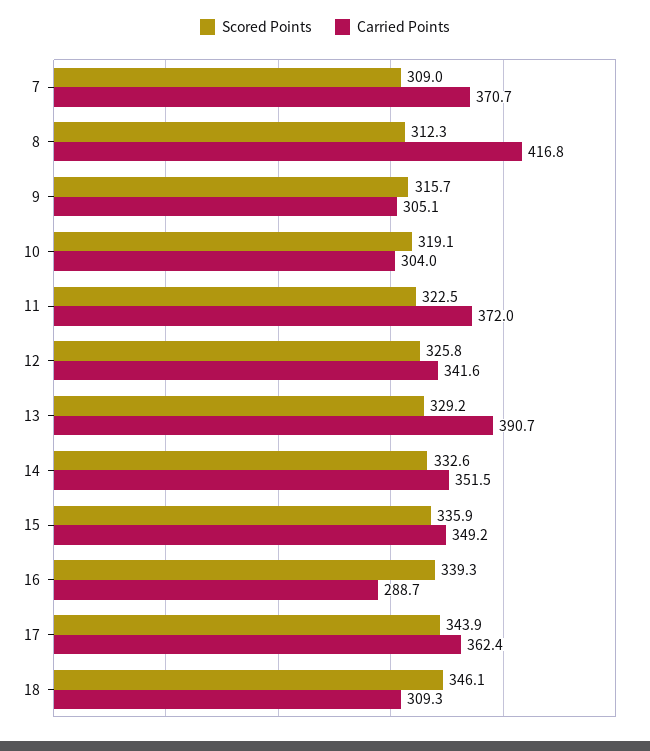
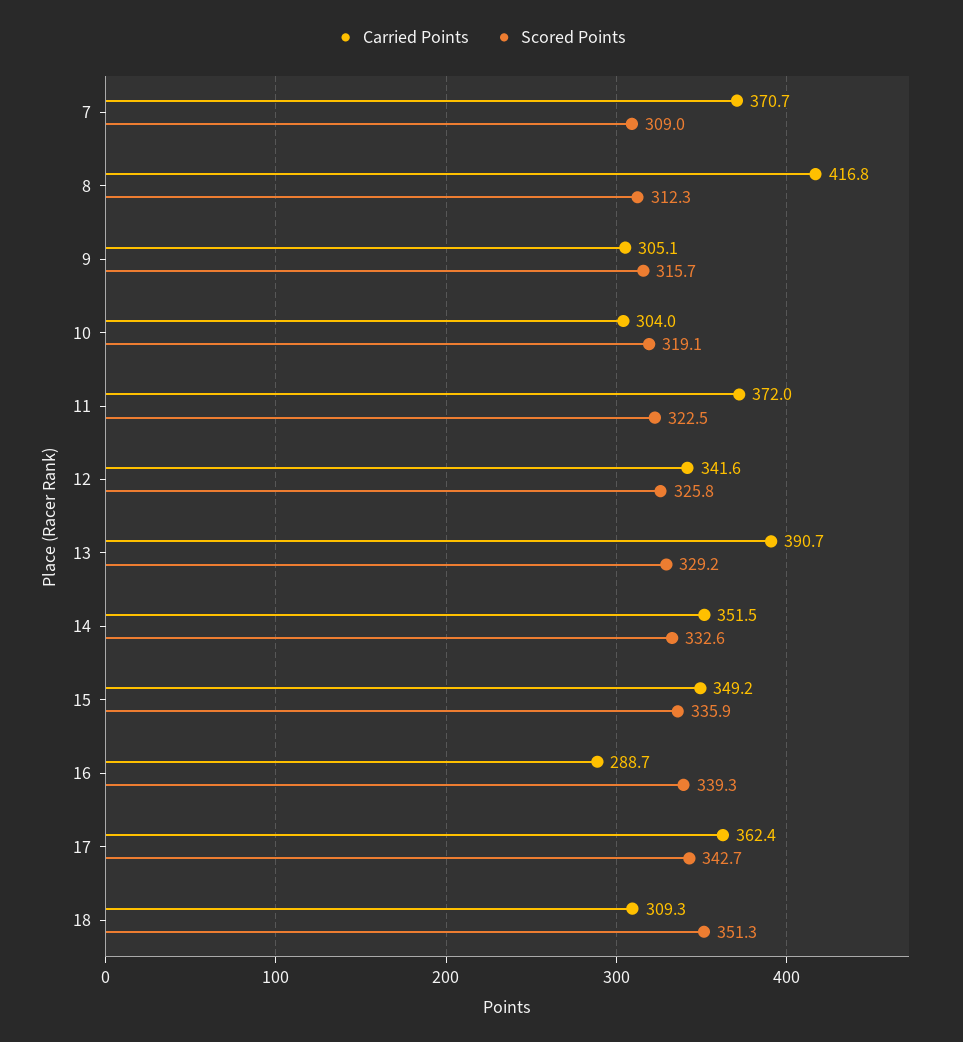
  {
    "Scored Points": {
      "7": 309,
      "8": 312.3,
      "9": 315.7,
      "10": 319.1,
      "11": 322.5,
      "12": 325.8,
      "13": 329.2,
      "14": 332.6,
      "15": 335.9,
      "16": 339.3,
-     "17": 343.9,
+     "17": 342.7,
-     "18": 346.1
+     "18": 351.3
    },
    "Carried Points": {
      "7": 370.7,
      "8": 416.8,
      "9": 305.1,
      "10": 304,
      "11": 372,
      "12": 341.6,
      "13": 390.7,
      "14": 351.5,
      "15": 349.2,
      "16": 288.7,
      "17": 362.4,
      "18": 309.3
    }
  }

